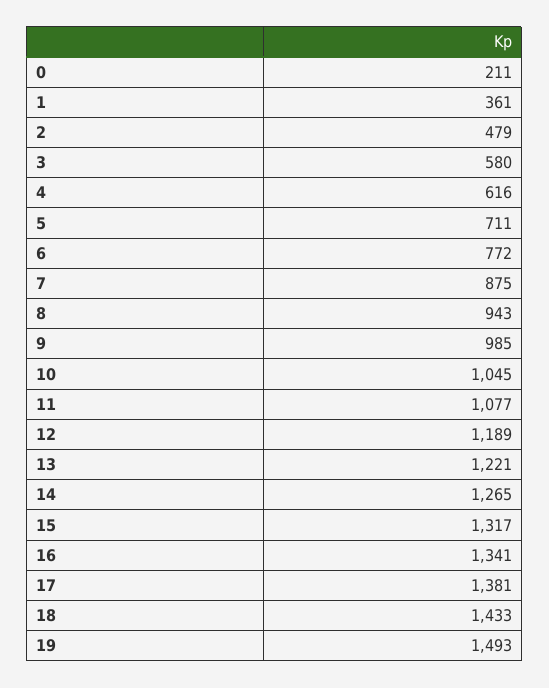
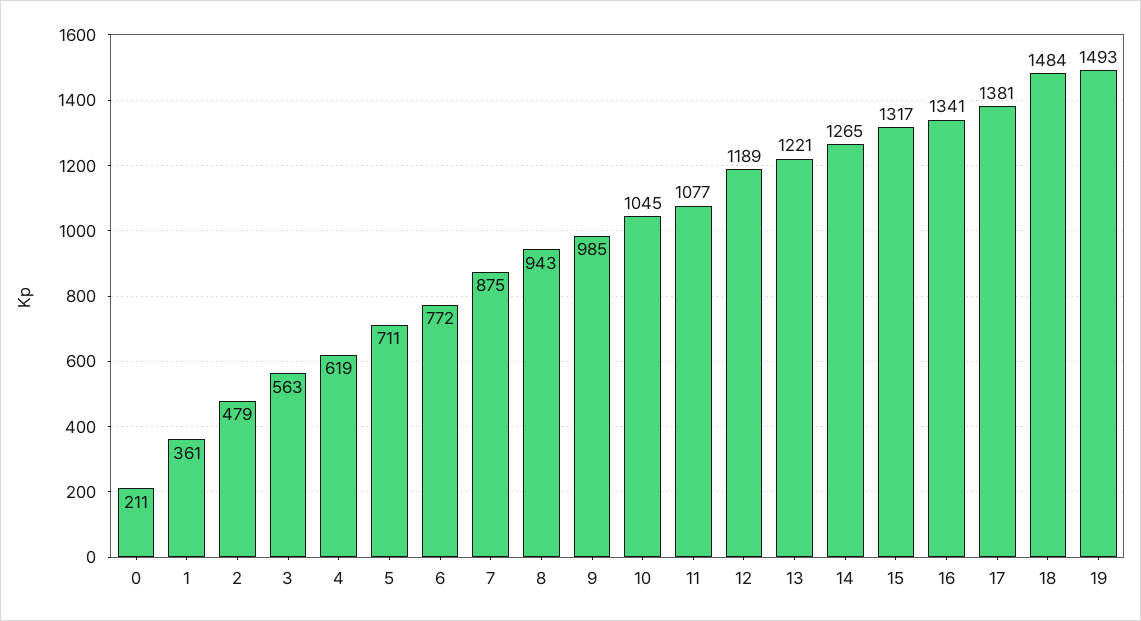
  {
    "0": 211,
    "1": 361,
    "2": 479,
-   "3": 580,
+   "3": 563,
-   "4": 616,
+   "4": 619,
    "5": 711,
    "6": 772,
    "7": 875,
    "8": 943,
    "9": 985,
    "10": 1045,
    "11": 1077,
    "12": 1189,
    "13": 1221,
    "14": 1265,
    "15": 1317,
    "16": 1341,
    "17": 1381,
-   "18": 1433,
+   "18": 1484,
    "19": 1493
  }

